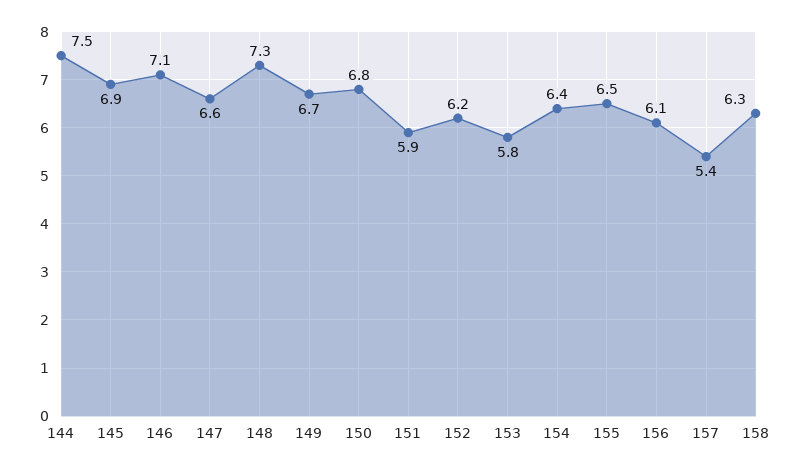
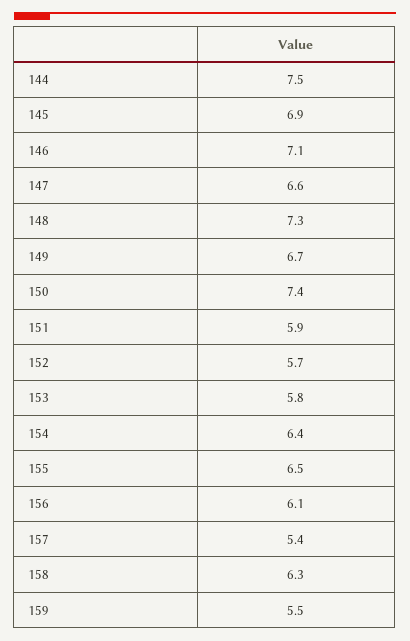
  {
    "144": 7.5,
    "145": 6.9,
    "146": 7.1,
    "147": 6.6,
    "148": 7.3,
    "149": 6.7,
-   "150": 6.8,
+   "150": 7.4,
    "151": 5.9,
-   "152": 6.2,
+   "152": 5.7,
    "153": 5.8,
    "154": 6.4,
    "155": 6.5,
    "156": 6.1,
    "157": 5.4,
-   "158": 6.3
+   "158": 6.3,
+   "159": 5.5
  }

